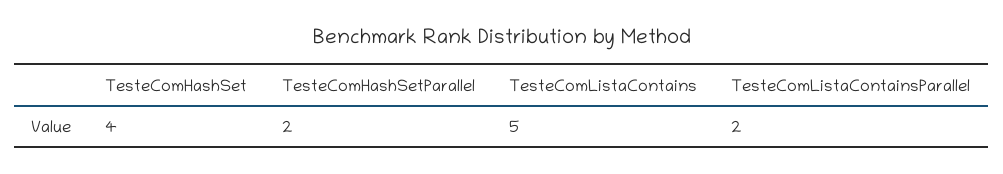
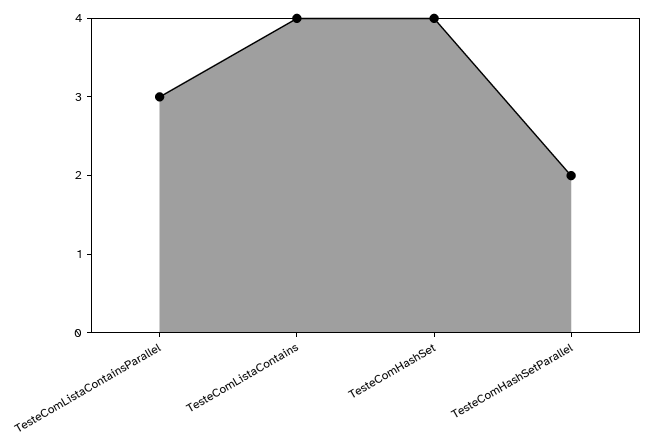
  {
    "TesteComHashSet": 4,
    "TesteComHashSetParallel": 2,
-   "TesteComListaContains": 5,
+   "TesteComListaContains": 4,
-   "TesteComListaContainsParallel": 2
+   "TesteComListaContainsParallel": 3
  }

